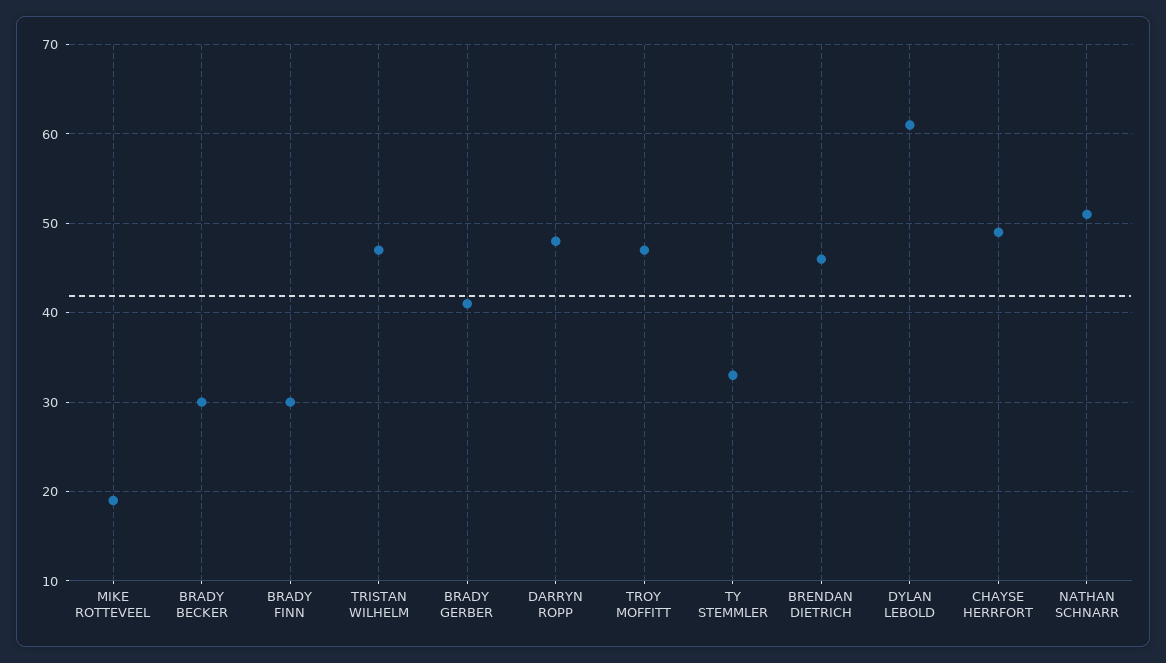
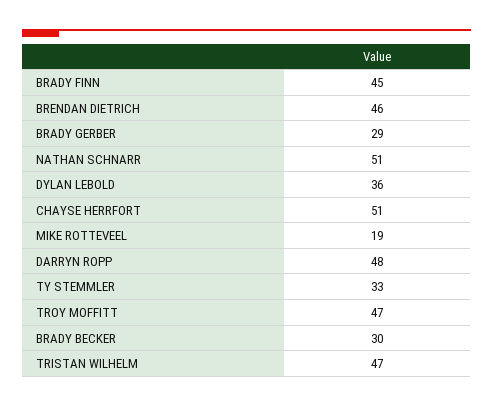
  {
    "MIKE ROTTEVEEL": 19,
    "BRADY BECKER": 30,
-   "BRADY FINN": 30,
+   "BRADY FINN": 45,
    "TRISTAN WILHELM": 47,
-   "BRADY GERBER": 41,
+   "BRADY GERBER": 29,
    "DARRYN ROPP": 48,
    "TROY MOFFITT": 47,
    "TY STEMMLER": 33,
    "BRENDAN DIETRICH": 46,
-   "DYLAN LEBOLD": 61,
+   "DYLAN LEBOLD": 36,
-   "CHAYSE HERRFORT": 49,
+   "CHAYSE HERRFORT": 51,
    "NATHAN SCHNARR": 51
  }

